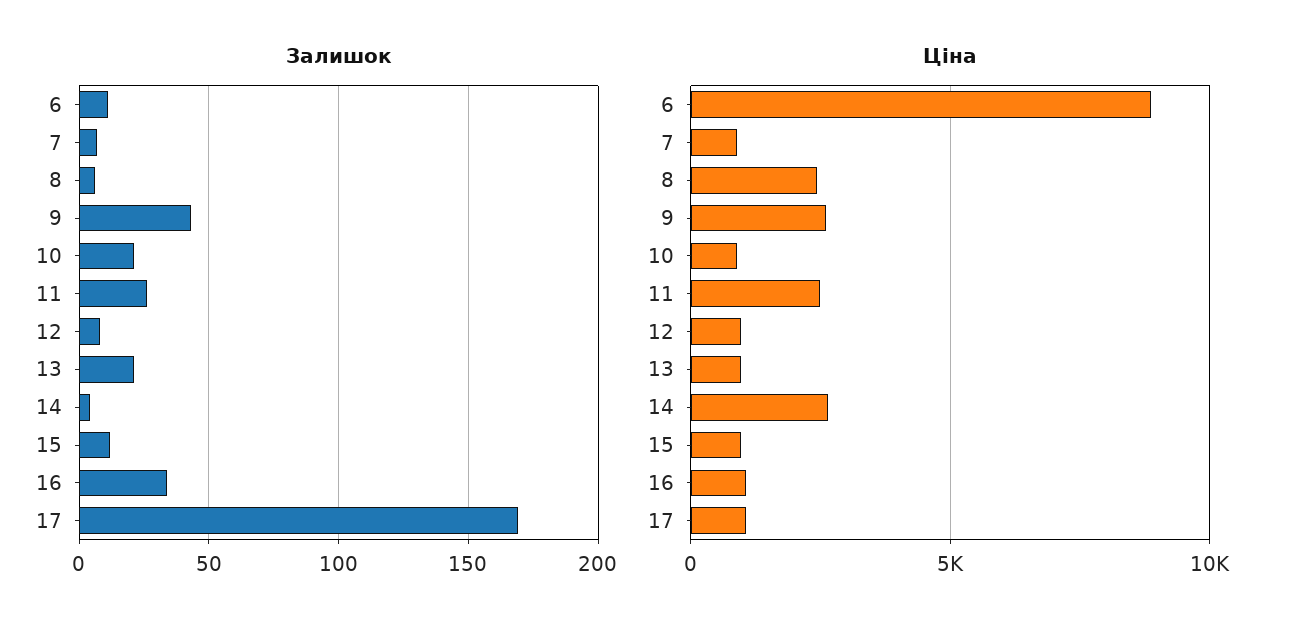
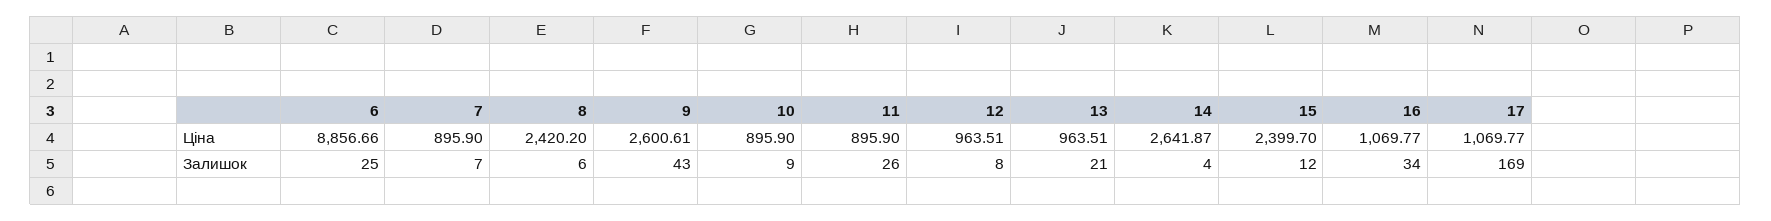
  {
    "Залишок": {
-     "6": 10,
+     "6": 25,
      "7": 7,
      "8": 6,
      "9": 43,
-     "10": 20,
+     "10": 9,
      "11": 26,
      "12": 8,
      "13": 21,
      "14": 4,
      "15": 12,
      "16": 34,
      "17": 169
    },
    "Ціна": {
      "6": 8856.66,
      "7": 895.9,
      "8": 2420.2,
      "9": 2600.61,
      "10": 895.9,
-     "11": 2500,
+     "11": 895.9,
      "12": 963.51,
      "13": 963.51,
      "14": 2641.87,
-     "15": 1000,
+     "15": 2399.7,
      "16": 1069.77,
      "17": 1069.77
    }
  }

